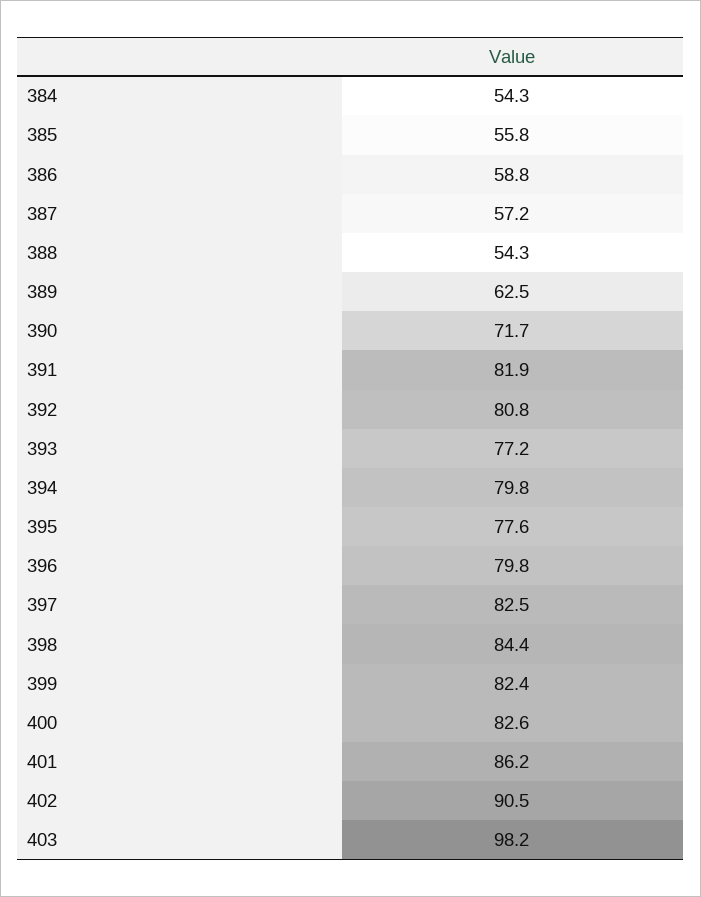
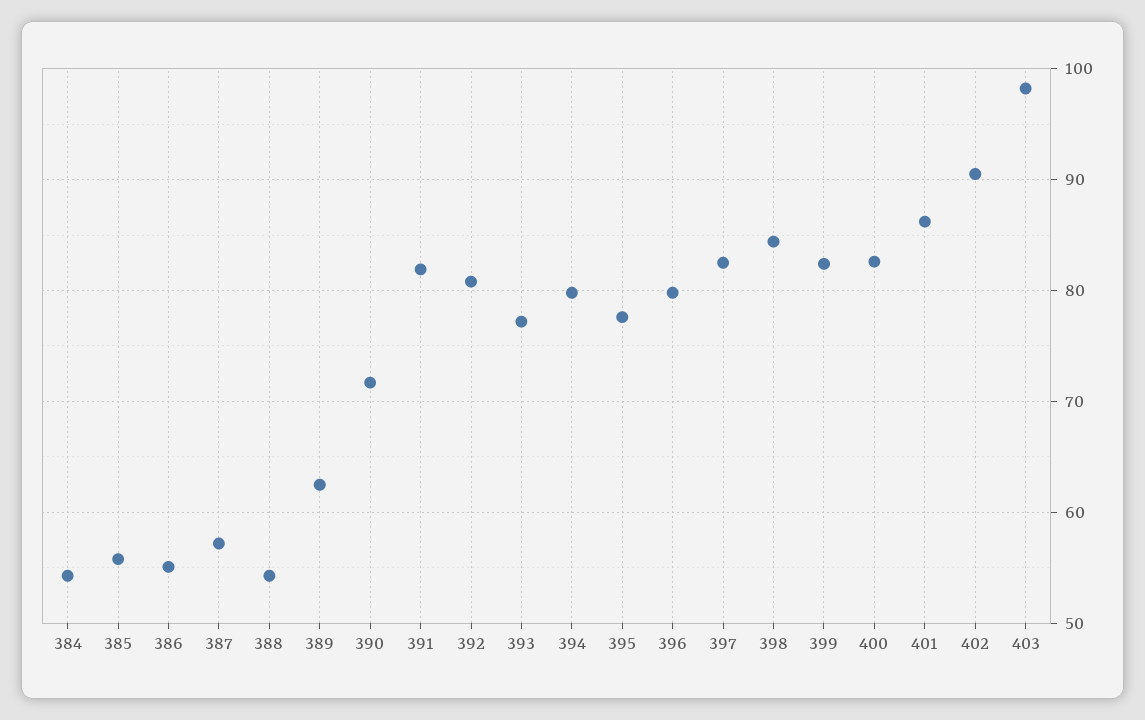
  {
    "384": 54.3,
    "385": 55.8,
-   "386": 58.8,
+   "386": 55,
    "387": 57.2,
    "388": 54.3,
    "389": 62.5,
    "390": 71.7,
    "391": 81.9,
    "392": 80.8,
    "393": 77.2,
    "394": 79.8,
    "395": 77.6,
    "396": 79.8,
    "397": 82.5,
    "398": 84.4,
    "399": 82.4,
    "400": 82.6,
    "401": 86.2,
    "402": 90.5,
    "403": 98.2
  }

